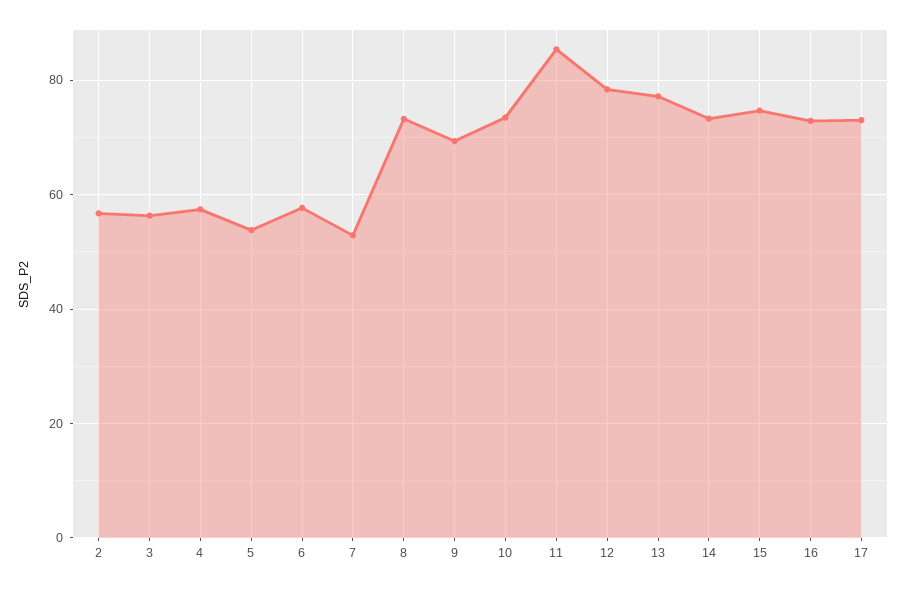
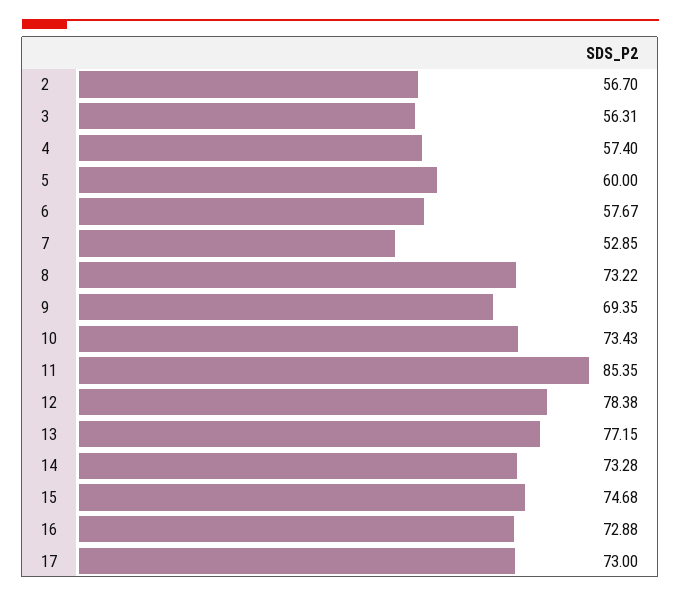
  {
    "2": 56.7,
    "3": 56.31,
    "4": 57.4,
-   "5": 54,
+   "5": 60,
    "6": 57.67,
    "7": 52.85,
    "8": 73.22,
    "9": 69.35,
    "10": 73.43,
    "11": 85.35,
    "12": 78.38,
    "13": 77.15,
    "14": 73.28,
    "15": 74.68,
    "16": 72.88,
    "17": 73
  }

